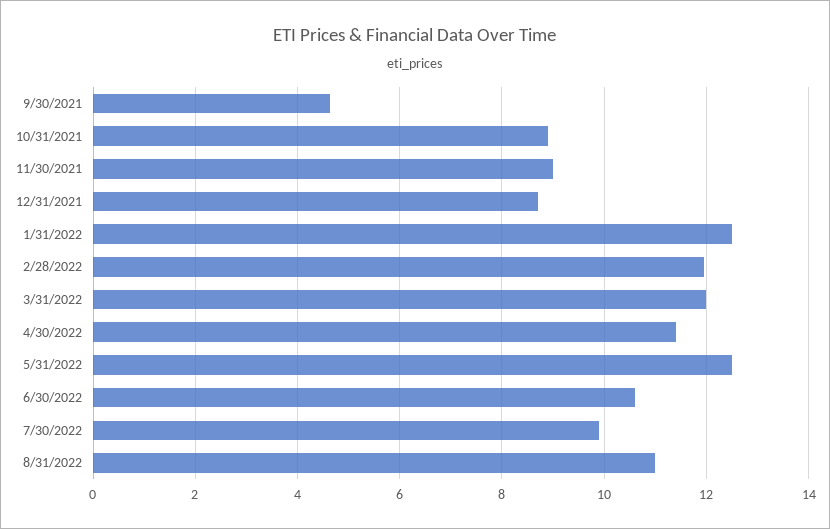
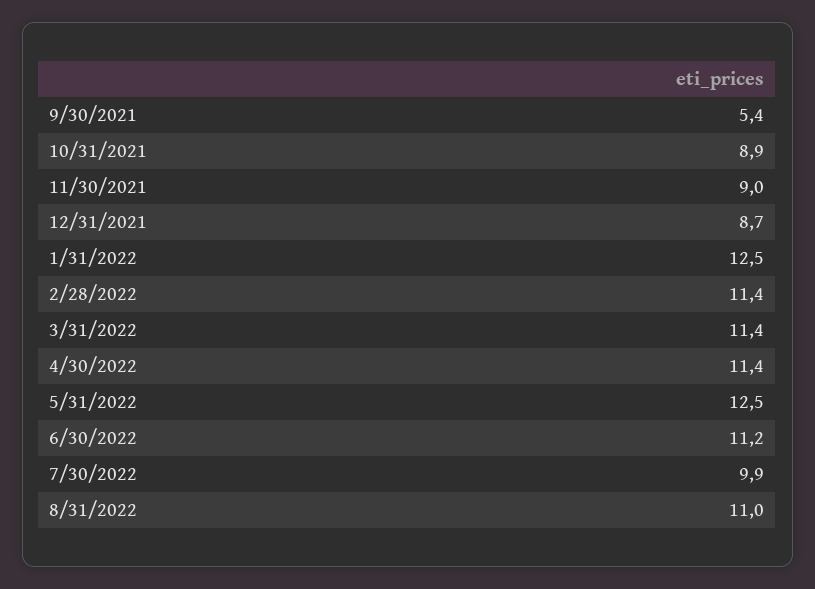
  {
-   "9/30/2021": 4.6,
+   "9/30/2021": 5.4,
    "10/31/2021": 8.9,
    "11/30/2021": 9,
    "12/31/2021": 8.7,
    "1/31/2022": 12.5,
-   "2/28/2022": 12,
+   "2/28/2022": 11.4,
-   "3/31/2022": 12,
+   "3/31/2022": 11.4,
    "4/30/2022": 11.4,
    "5/31/2022": 12.5,
-   "6/30/2022": 10.6,
+   "6/30/2022": 11.2,
    "7/30/2022": 9.9,
    "8/31/2022": 11
  }

